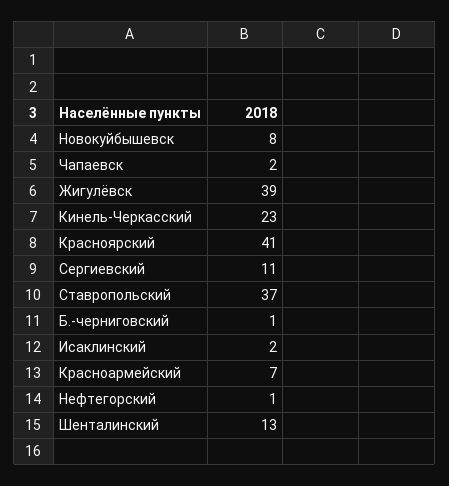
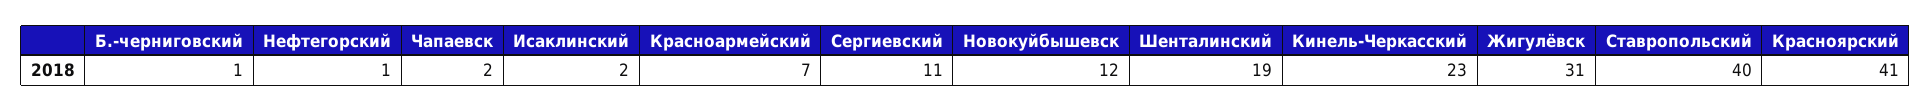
  {
-   "Новокуйбышевск": 8,
+   "Новокуйбышевск": 12,
    "Чапаевск": 2,
-   "Жигулёвск": 39,
+   "Жигулёвск": 31,
    "Кинель-Черкасский": 23,
    "Красноярский": 41,
    "Сергиевский": 11,
-   "Ставропольский": 37,
+   "Ставропольский": 40,
    "Б.-черниговский": 1,
    "Исаклинский": 2,
    "Красноармейский": 7,
    "Нефтегорский": 1,
-   "Шенталинский": 13
+   "Шенталинский": 19
  }

